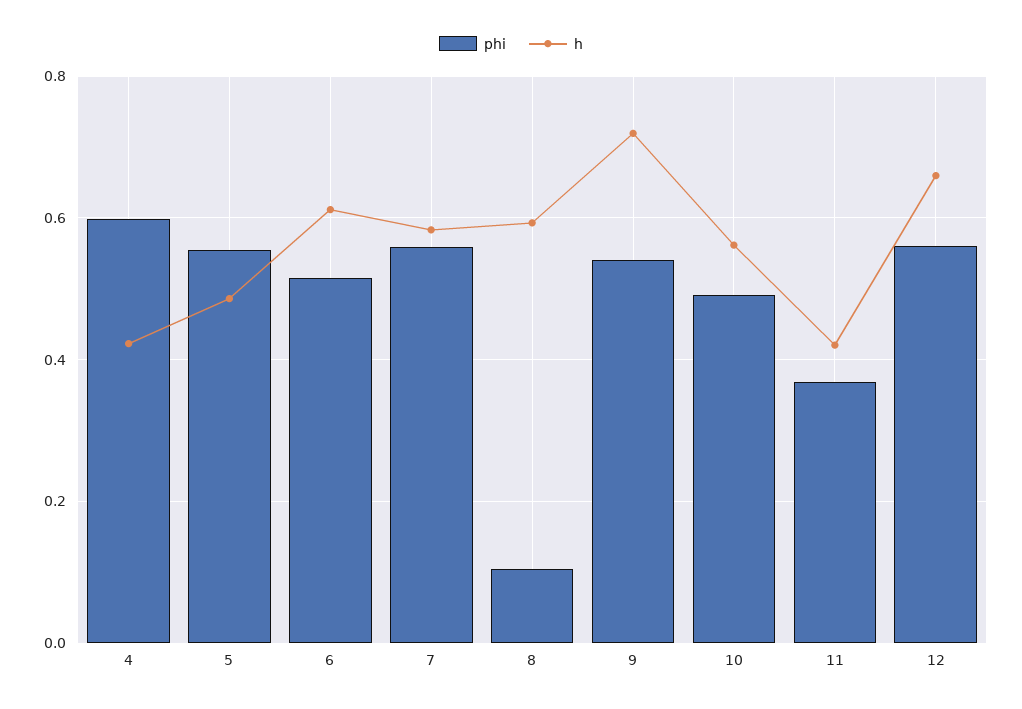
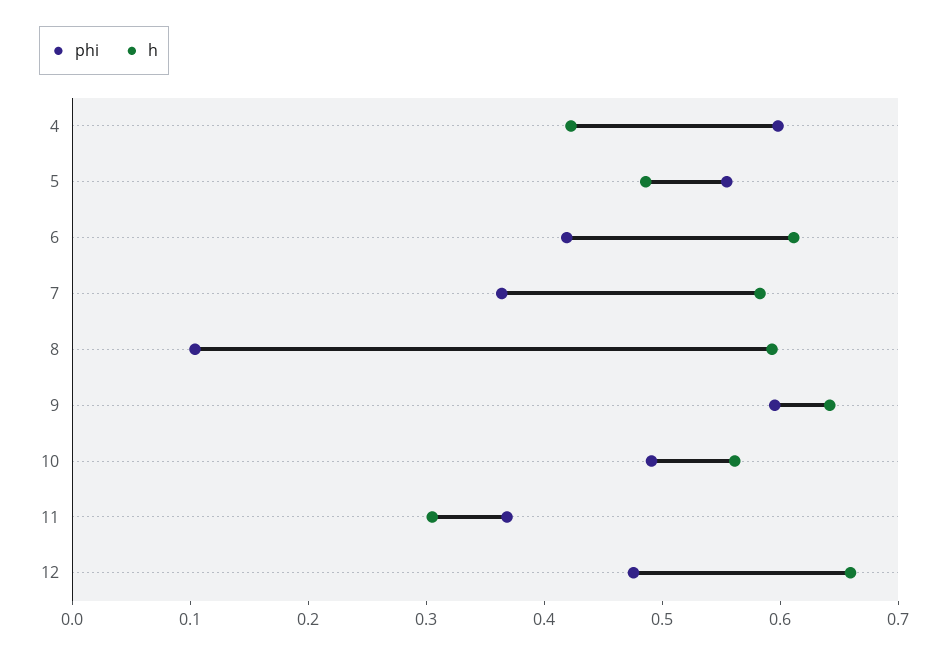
  {
    "phi": {
      "4": 0.6,
      "5": 0.56,
-     "6": 0.52,
+     "6": 0.42,
-     "7": 0.56,
+     "7": 0.36,
      "8": 0.1,
-     "9": 0.54,
+     "9": 0.6,
      "10": 0.5,
      "11": 0.36,
-     "12": 0.56
+     "12": 0.48
    },
    "h": {
      "4": 0.42,
      "5": 0.48,
      "6": 0.62,
      "7": 0.58,
      "8": 0.6,
-     "9": 0.72,
+     "9": 0.64,
      "10": 0.56,
-     "11": 0.42,
+     "11": 0.3,
      "12": 0.66
    }
  }

